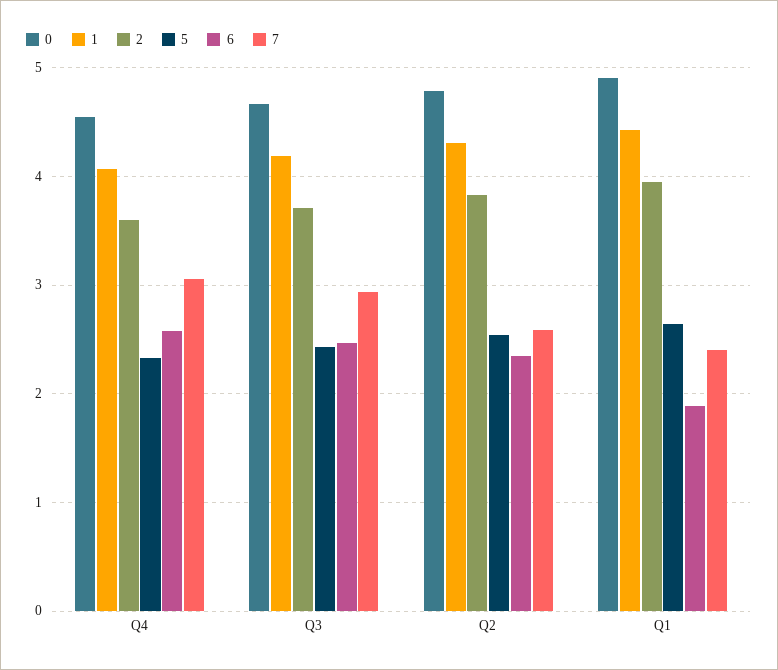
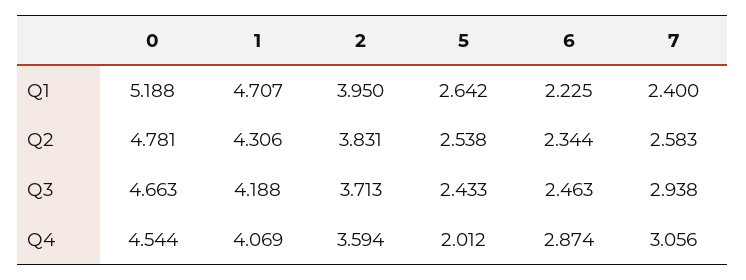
  {
    "0": {
      "Q4": 4.544,
      "Q3": 4.663,
      "Q2": 4.781,
-     "Q1": 4.9
+     "Q1": 5.188
    },
    "1": {
      "Q4": 4.069,
      "Q3": 4.188,
      "Q2": 4.306,
-     "Q1": 4.4
+     "Q1": 4.707
    },
    "2": {
      "Q4": 3.594,
      "Q3": 3.713,
      "Q2": 3.831,
      "Q1": 3.95
    },
    "5": {
-     "Q4": 2.3,
+     "Q4": 2.012,
      "Q3": 2.433,
      "Q2": 2.538,
      "Q1": 2.642
    },
    "6": {
-     "Q4": 2.6,
+     "Q4": 2.874,
      "Q3": 2.463,
      "Q2": 2.344,
-     "Q1": 1.9
+     "Q1": 2.225
    },
    "7": {
      "Q4": 3.056,
      "Q3": 2.938,
      "Q2": 2.583,
      "Q1": 2.4
    }
  }

